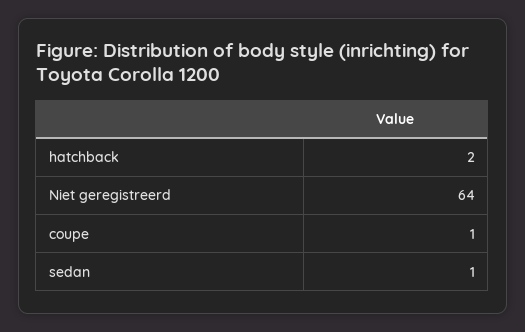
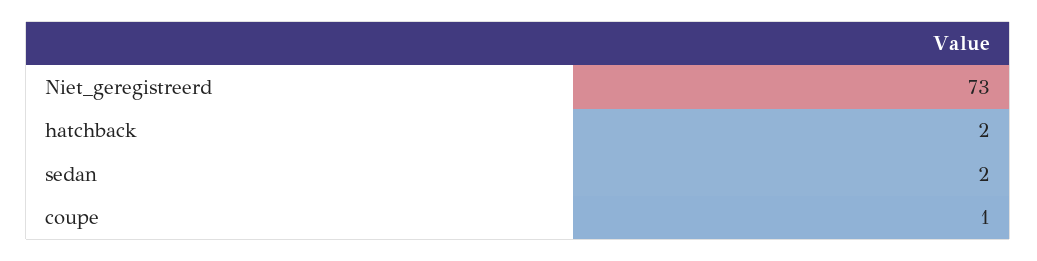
  {
    "hatchback": 2,
-   "Niet geregistreerd": 64,
+   "Niet geregistreerd": 73,
    "coupe": 1,
-   "sedan": 1
+   "sedan": 2
  }

